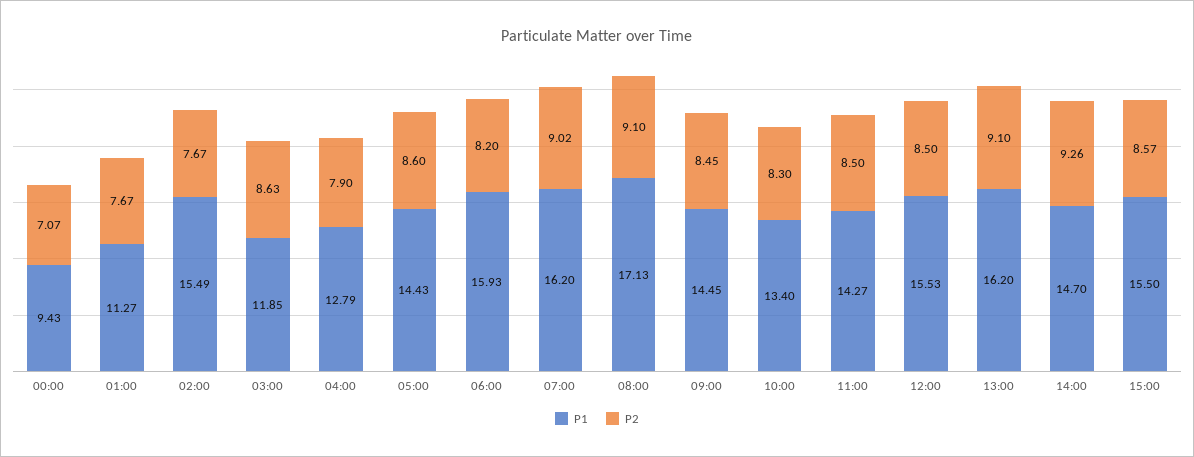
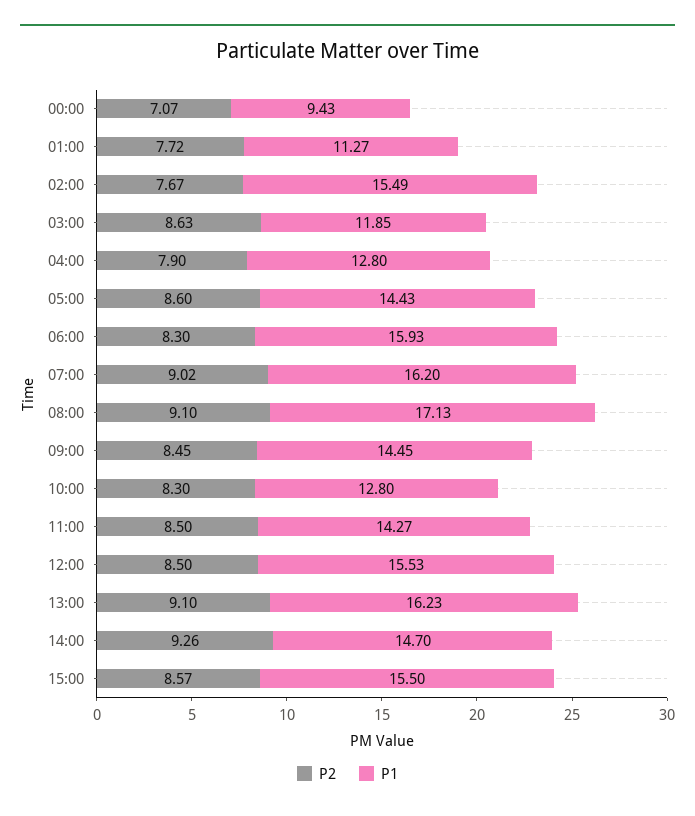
  {
    "P1": {
      "00:00": 9.43,
      "01:00": 11.27,
      "02:00": 15.49,
      "03:00": 11.85,
-     "04:00": 12.79,
+     "04:00": 12.8,
      "05:00": 14.43,
      "06:00": 15.93,
      "07:00": 16.2,
      "08:00": 17.13,
      "09:00": 14.45,
-     "10:00": 13.4,
+     "10:00": 12.8,
      "11:00": 14.27,
      "12:00": 15.53,
-     "13:00": 16.2,
+     "13:00": 16.23,
      "14:00": 14.7,
      "15:00": 15.5
    },
    "P2": {
      "00:00": 7.07,
-     "01:00": 7.67,
+     "01:00": 7.72,
      "02:00": 7.67,
      "03:00": 8.63,
      "04:00": 7.9,
      "05:00": 8.6,
-     "06:00": 8.2,
+     "06:00": 8.3,
      "07:00": 9.02,
      "08:00": 9.1,
      "09:00": 8.45,
      "10:00": 8.3,
      "11:00": 8.5,
      "12:00": 8.5,
      "13:00": 9.1,
      "14:00": 9.26,
      "15:00": 8.57
    }
  }

